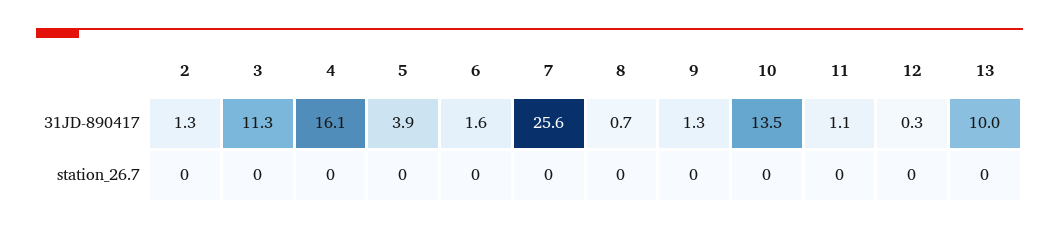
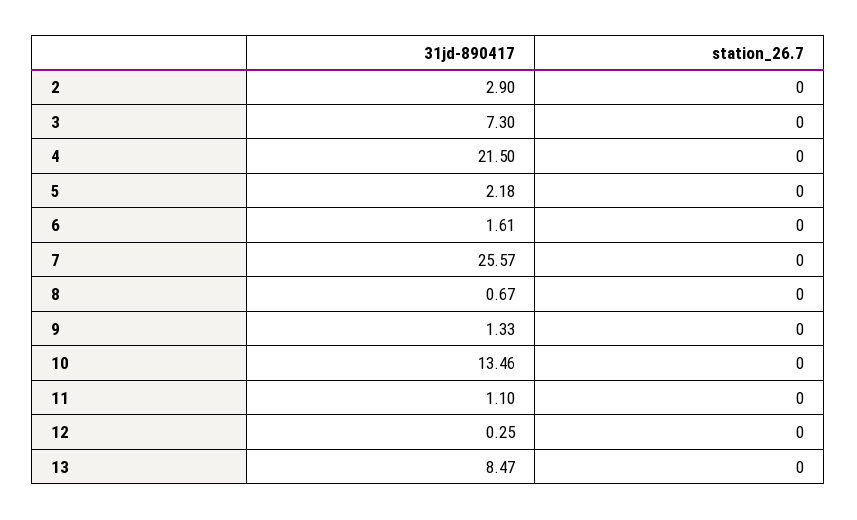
  {
    "2": {
-     "31JD-890417": 1.3,
+     "31JD-890417": 2.9,
      "station_26.7": 0
    },
    "3": {
-     "31JD-890417": 11.3,
+     "31JD-890417": 7.3,
      "station_26.7": 0
    },
    "4": {
-     "31JD-890417": 16.1,
+     "31JD-890417": 21.5,
      "station_26.7": 0
    },
    "5": {
-     "31JD-890417": 3.9,
+     "31JD-890417": 2.18,
      "station_26.7": 0
    },
    "6": {
      "31JD-890417": 1.61,
      "station_26.7": 0
    },
    "7": {
      "31JD-890417": 25.57,
      "station_26.7": 0
    },
    "8": {
      "31JD-890417": 0.67,
      "station_26.7": 0
    },
    "9": {
      "31JD-890417": 1.33,
      "station_26.7": 0
    },
    "10": {
      "31JD-890417": 13.46,
      "station_26.7": 0
    },
    "11": {
      "31JD-890417": 1.1,
      "station_26.7": 0
    },
    "12": {
      "31JD-890417": 0.25,
      "station_26.7": 0
    },
    "13": {
-     "31JD-890417": 10,
+     "31JD-890417": 8.47,
      "station_26.7": 0
    }
  }

